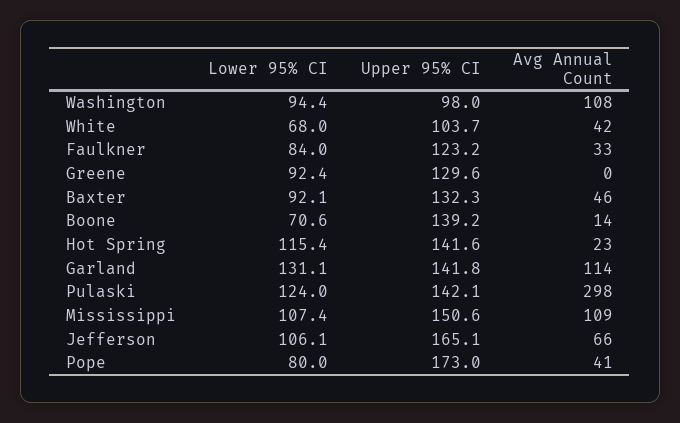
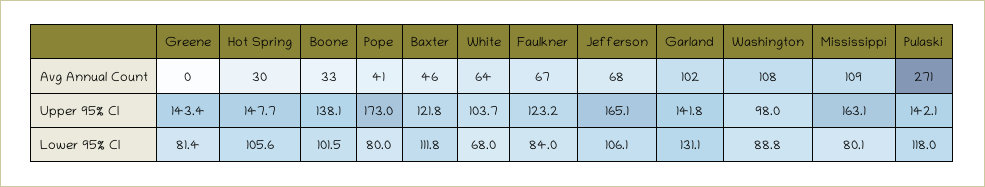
  {
    "Lower 95% CI": {
-     "Washington": 94.4,
+     "Washington": 88.8,
      "White": 68,
      "Faulkner": 84,
-     "Greene": 92.4,
+     "Greene": 81.4,
-     "Baxter": 92.1,
+     "Baxter": 111.8,
-     "Boone": 70.6,
+     "Boone": 101.5,
-     "Hot Spring": 115.4,
+     "Hot Spring": 105.6,
      "Garland": 131.1,
-     "Pulaski": 124,
+     "Pulaski": 118,
-     "Mississippi": 107.4,
+     "Mississippi": 80.1,
      "Jefferson": 106.1,
      "Pope": 80
    },
    "Upper 95% CI": {
      "Washington": 98,
      "White": 103.7,
      "Faulkner": 123.2,
-     "Greene": 129.6,
+     "Greene": 143.4,
-     "Baxter": 132.3,
+     "Baxter": 121.8,
-     "Boone": 139.2,
+     "Boone": 138.1,
-     "Hot Spring": 141.6,
+     "Hot Spring": 147.7,
      "Garland": 141.8,
      "Pulaski": 142.1,
-     "Mississippi": 150.6,
+     "Mississippi": 163.1,
      "Jefferson": 165.1,
      "Pope": 173
    },
    "Avg Annual Count": {
      "Washington": 108,
-     "White": 42,
+     "White": 64,
-     "Faulkner": 33,
+     "Faulkner": 67,
      "Greene": 0,
      "Baxter": 46,
-     "Boone": 14,
+     "Boone": 33,
-     "Hot Spring": 23,
+     "Hot Spring": 30,
-     "Garland": 114,
+     "Garland": 102,
-     "Pulaski": 298,
+     "Pulaski": 271,
      "Mississippi": 109,
-     "Jefferson": 66,
+     "Jefferson": 68,
      "Pope": 41
    }
  }

